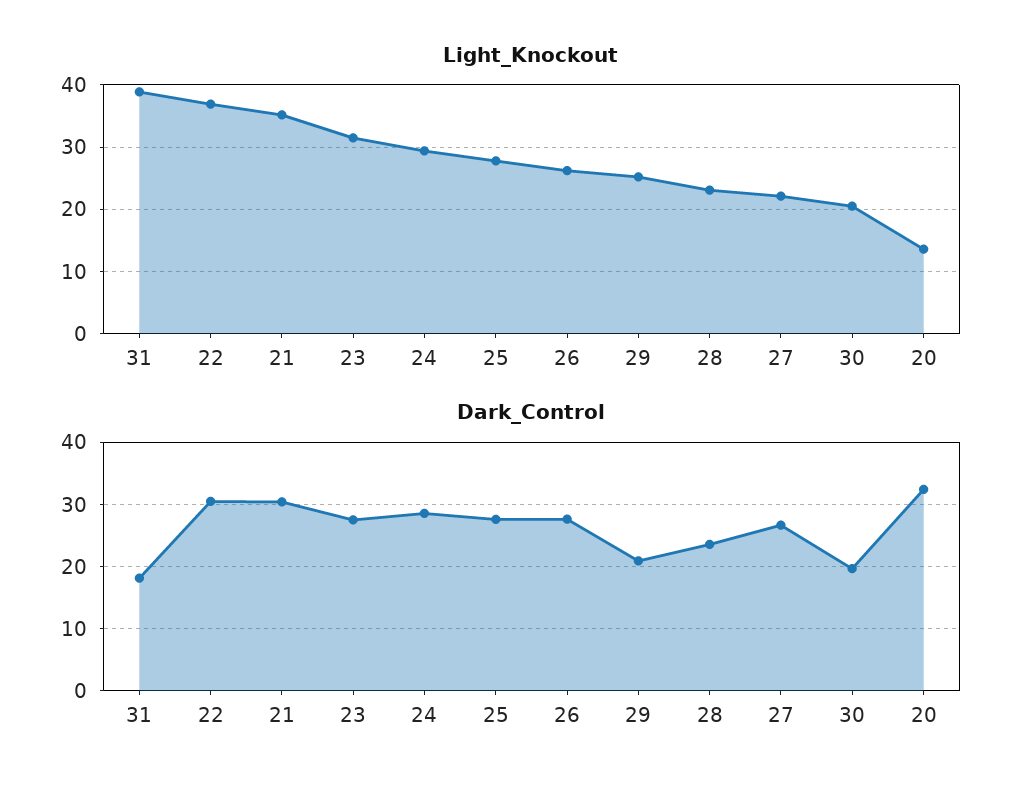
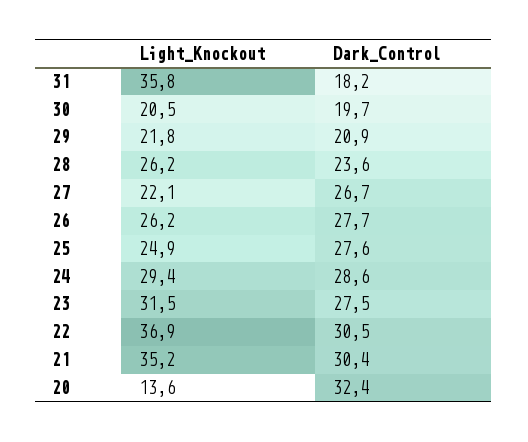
  {
    "Light_Knockout": {
-     "31": 39,
+     "31": 35.8,
      "22": 36.9,
      "21": 35.2,
      "23": 31.5,
      "24": 29.4,
-     "25": 28,
+     "25": 24.9,
      "26": 26.2,
-     "29": 25,
+     "29": 21.8,
-     "28": 23,
+     "28": 26.2,
      "27": 22.1,
      "30": 20.5,
      "20": 13.6
    },
    "Dark_Control": {
      "31": 18.2,
      "22": 30.5,
      "21": 30.4,
      "23": 27.5,
      "24": 28.6,
      "25": 27.6,
      "26": 27.7,
      "29": 20.9,
      "28": 23.6,
      "27": 26.7,
      "30": 19.7,
      "20": 32.4
    }
  }

